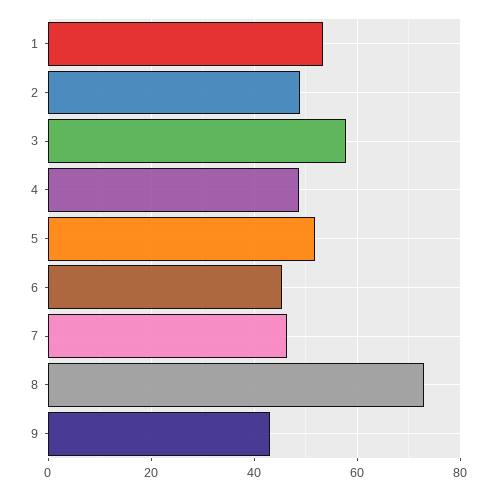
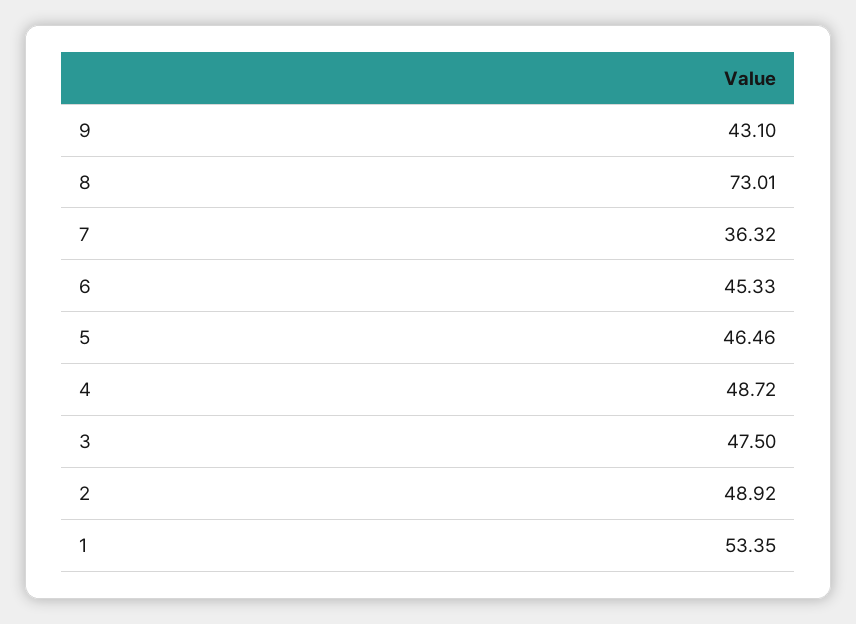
  {
    "1": 53.35,
    "2": 48.92,
-   "3": 58,
+   "3": 47.5,
    "4": 48.72,
-   "5": 52,
+   "5": 46.46,
    "6": 45.33,
-   "7": 46,
+   "7": 36.32,
    "8": 73.01,
    "9": 43.1
  }

